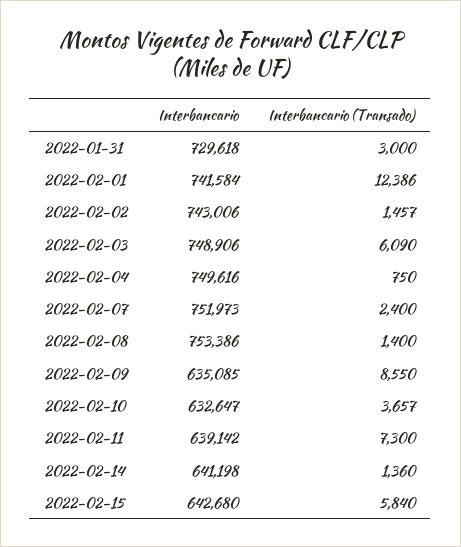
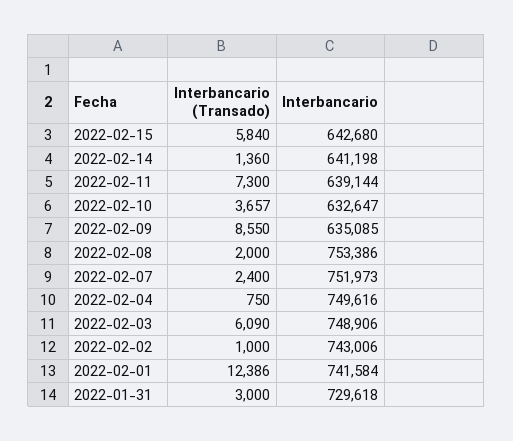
  {
    "Interbancario": {
      "2022-01-31": 729618,
      "2022-02-01": 741584,
      "2022-02-02": 743006,
      "2022-02-03": 748906,
      "2022-02-04": 749616,
      "2022-02-07": 751973,
      "2022-02-08": 753386,
      "2022-02-09": 635085,
      "2022-02-10": 632647,
-     "2022-02-11": 639142,
+     "2022-02-11": 639144,
      "2022-02-14": 641198,
      "2022-02-15": 642680
    },
    "Interbancario (Transado)": {
      "2022-01-31": 3000,
      "2022-02-01": 12386,
-     "2022-02-02": 1457,
+     "2022-02-02": 1000,
      "2022-02-03": 6090,
      "2022-02-04": 750,
      "2022-02-07": 2400,
-     "2022-02-08": 1400,
+     "2022-02-08": 2000,
      "2022-02-09": 8550,
      "2022-02-10": 3657,
      "2022-02-11": 7300,
      "2022-02-14": 1360,
      "2022-02-15": 5840
    }
  }

